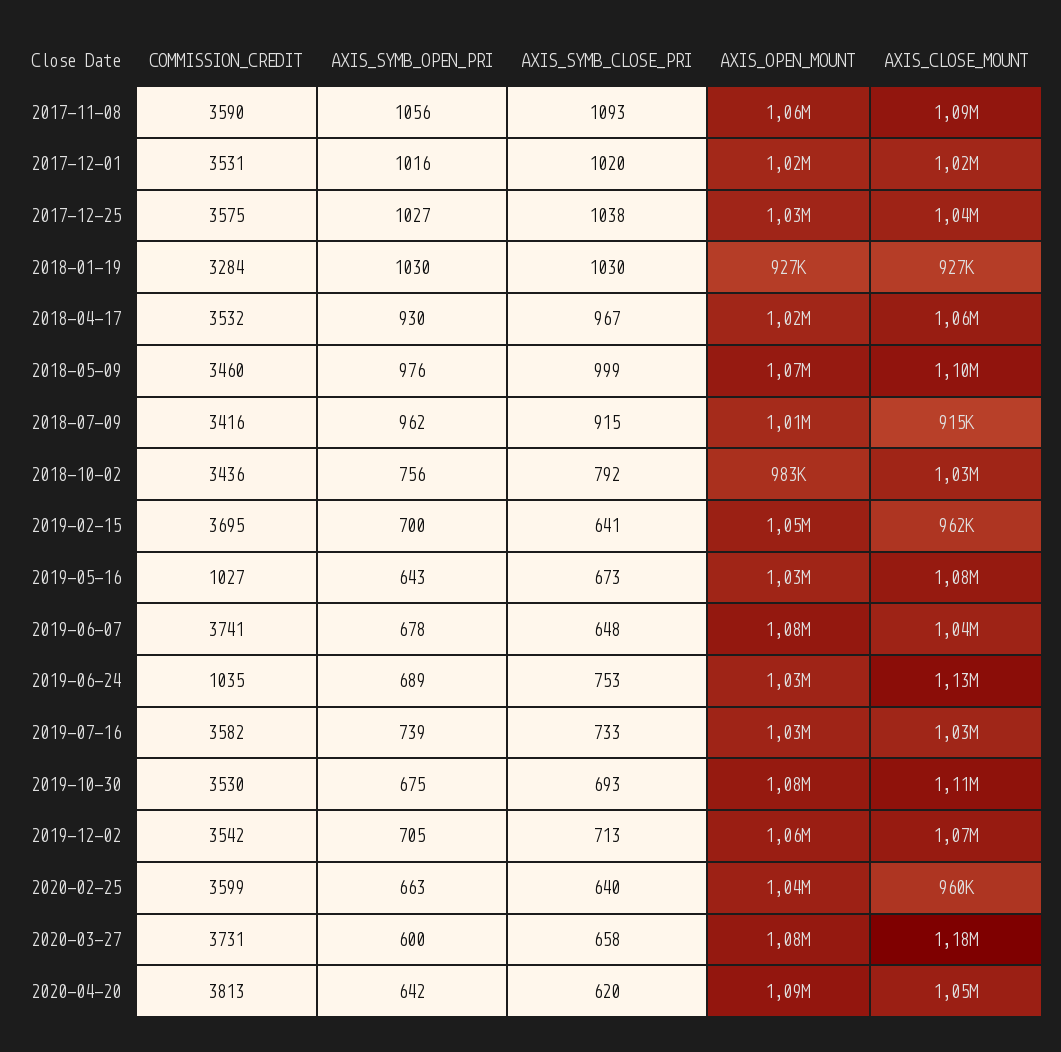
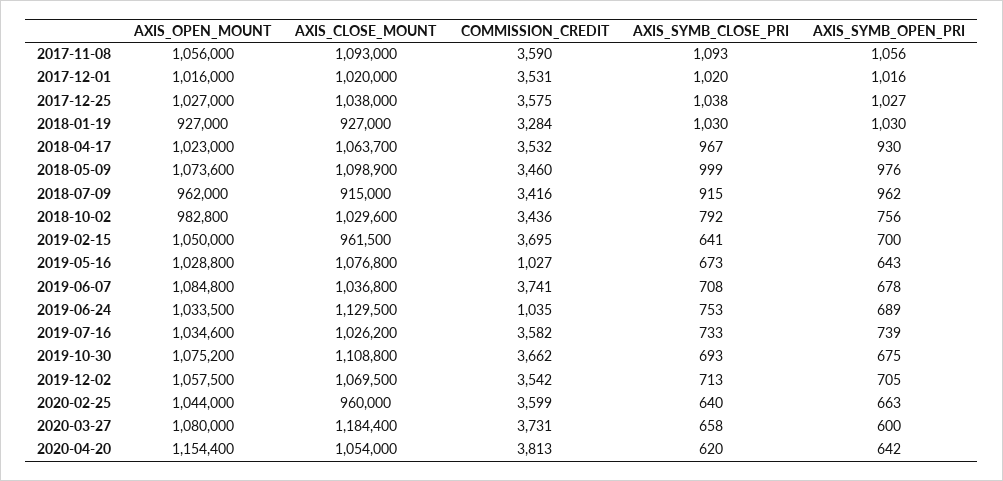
  {
    "COMMISSION_CREDIT": {
      "2017-11-08": 3590,
      "2017-12-01": 3531,
      "2017-12-25": 3575,
      "2018-01-19": 3284,
      "2018-04-17": 3532,
      "2018-05-09": 3460,
      "2018-07-09": 3416,
      "2018-10-02": 3436,
      "2019-02-15": 3695,
      "2019-05-16": 1027,
      "2019-06-07": 3741,
      "2019-06-24": 1035,
      "2019-07-16": 3582,
-     "2019-10-30": 3530,
+     "2019-10-30": 3662,
      "2019-12-02": 3542,
      "2020-02-25": 3599,
      "2020-03-27": 3731,
      "2020-04-20": 3813
    },
    "AXIS_SYMB_OPEN_PRI": {
      "2017-11-08": 1056,
      "2017-12-01": 1016,
      "2017-12-25": 1027,
      "2018-01-19": 1030,
      "2018-04-17": 930,
      "2018-05-09": 976,
      "2018-07-09": 962,
      "2018-10-02": 756,
      "2019-02-15": 700,
      "2019-05-16": 643,
      "2019-06-07": 678,
      "2019-06-24": 689,
      "2019-07-16": 739,
      "2019-10-30": 675,
      "2019-12-02": 705,
      "2020-02-25": 663,
      "2020-03-27": 600,
      "2020-04-20": 642
    },
    "AXIS_SYMB_CLOSE_PRI": {
      "2017-11-08": 1093,
      "2017-12-01": 1020,
      "2017-12-25": 1038,
      "2018-01-19": 1030,
      "2018-04-17": 967,
      "2018-05-09": 999,
      "2018-07-09": 915,
      "2018-10-02": 792,
      "2019-02-15": 641,
      "2019-05-16": 673,
-     "2019-06-07": 648,
+     "2019-06-07": 708,
      "2019-06-24": 753,
      "2019-07-16": 733,
      "2019-10-30": 693,
      "2019-12-02": 713,
      "2020-02-25": 640,
      "2020-03-27": 658,
      "2020-04-20": 620
    },
    "AXIS_OPEN_MOUNT": {
      "2017-11-08": 1056000,
      "2017-12-01": 1016000,
      "2017-12-25": 1027000,
      "2018-01-19": 927000,
      "2018-04-17": 1023000,
      "2018-05-09": 1073600,
-     "2018-07-09": 1010000,
+     "2018-07-09": 962000,
      "2018-10-02": 982800,
      "2019-02-15": 1050000,
      "2019-05-16": 1028800,
      "2019-06-07": 1084800,
      "2019-06-24": 1033500,
      "2019-07-16": 1034600,
      "2019-10-30": 1075200,
      "2019-12-02": 1057500,
      "2020-02-25": 1044000,
      "2020-03-27": 1080000,
-     "2020-04-20": 1090000
+     "2020-04-20": 1154400
    },
    "AXIS_CLOSE_MOUNT": {
      "2017-11-08": 1093000,
      "2017-12-01": 1020000,
      "2017-12-25": 1038000,
      "2018-01-19": 927000,
      "2018-04-17": 1063700,
      "2018-05-09": 1098900,
      "2018-07-09": 915000,
      "2018-10-02": 1029600,
      "2019-02-15": 961500,
      "2019-05-16": 1076800,
      "2019-06-07": 1036800,
      "2019-06-24": 1129500,
      "2019-07-16": 1026200,
      "2019-10-30": 1108800,
      "2019-12-02": 1069500,
      "2020-02-25": 960000,
      "2020-03-27": 1184400,
      "2020-04-20": 1054000
    }
  }

